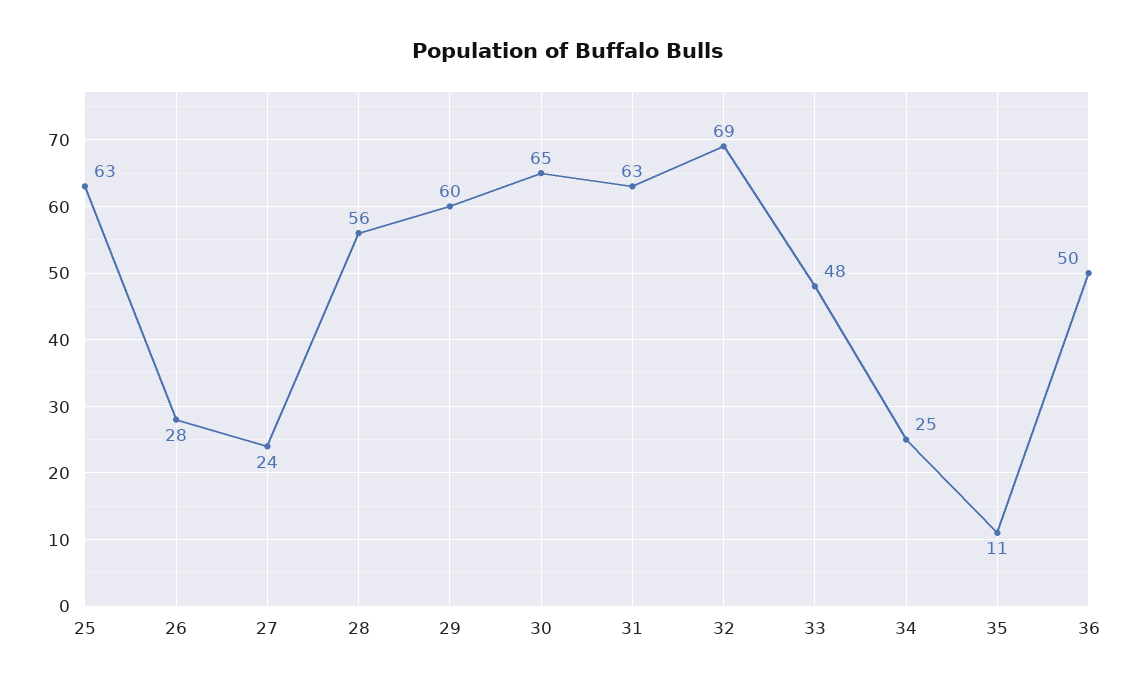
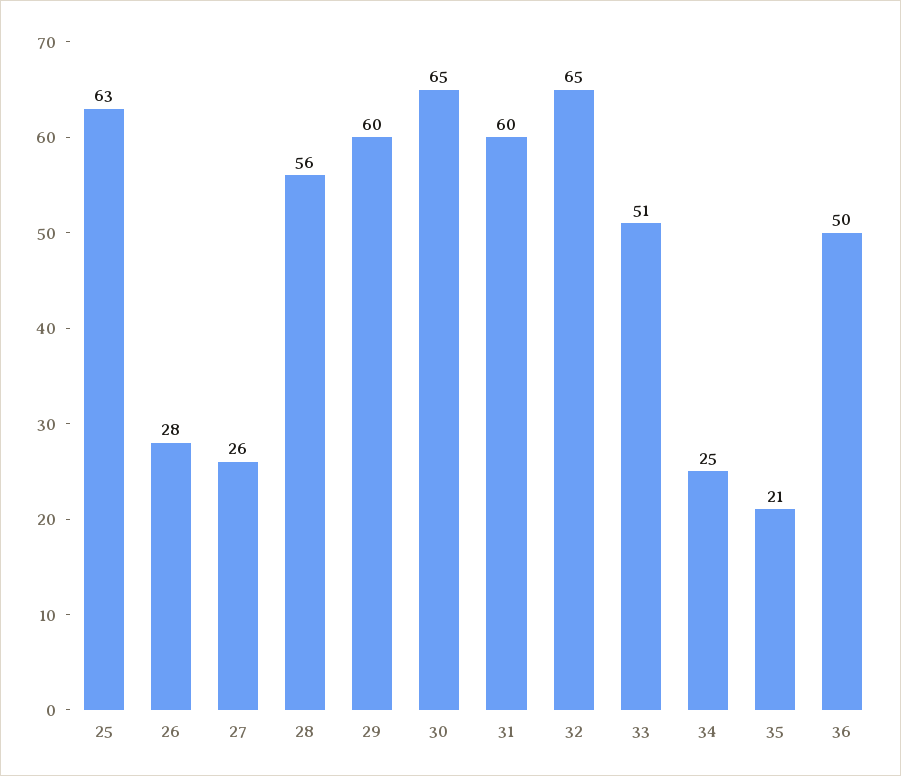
  {
    "25": 63,
    "26": 28,
-   "27": 24,
+   "27": 26,
    "28": 56,
    "29": 60,
    "30": 65,
-   "31": 63,
+   "31": 60,
-   "32": 69,
+   "32": 65,
-   "33": 48,
+   "33": 51,
    "34": 25,
-   "35": 11,
+   "35": 21,
    "36": 50
  }

